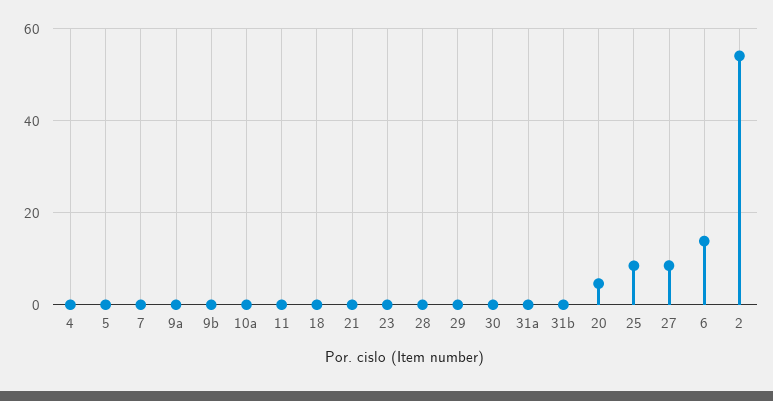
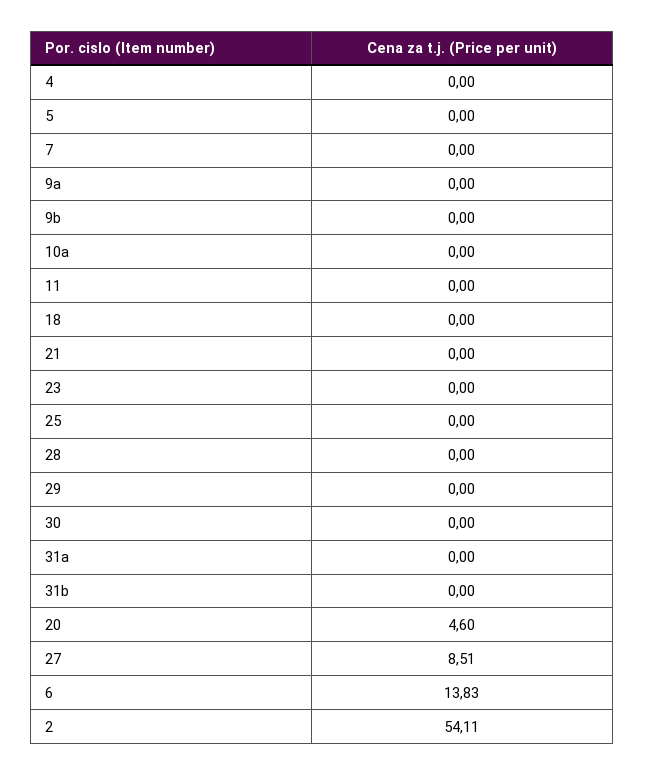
  {
    "4": 0,
    "5": 0,
    "7": 0,
    "9a": 0,
    "9b": 0,
    "10a": 0,
    "11": 0,
    "18": 0,
    "21": 0,
    "23": 0,
    "28": 0,
    "29": 0,
    "30": 0,
    "31a": 0,
    "31b": 0,
    "20": 4.6,
-   "25": 8,
+   "25": 0,
    "27": 8.51,
    "6": 13.83,
    "2": 54.11
  }

